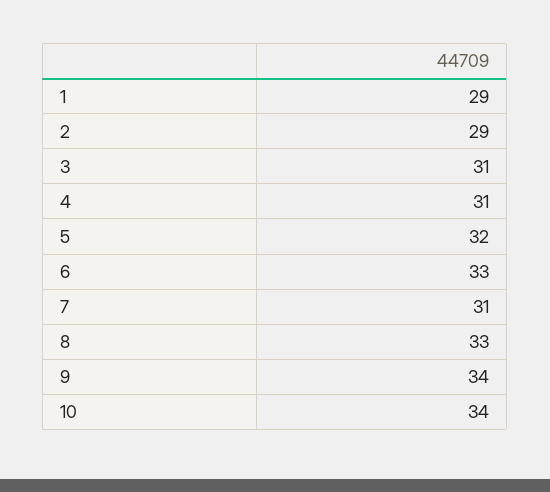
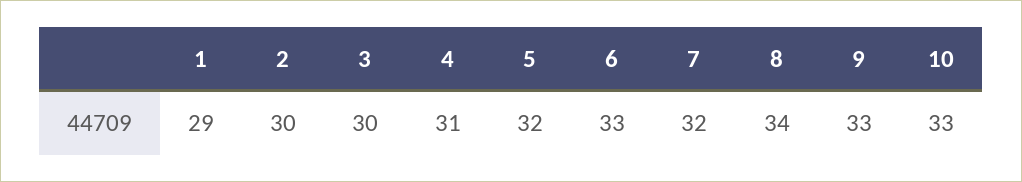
  {
    "1": 29,
-   "2": 29,
+   "2": 30,
-   "3": 31,
+   "3": 30,
    "4": 31,
    "5": 32,
    "6": 33,
-   "7": 31,
+   "7": 32,
-   "8": 33,
+   "8": 34,
-   "9": 34,
+   "9": 33,
-   "10": 34
+   "10": 33
  }

